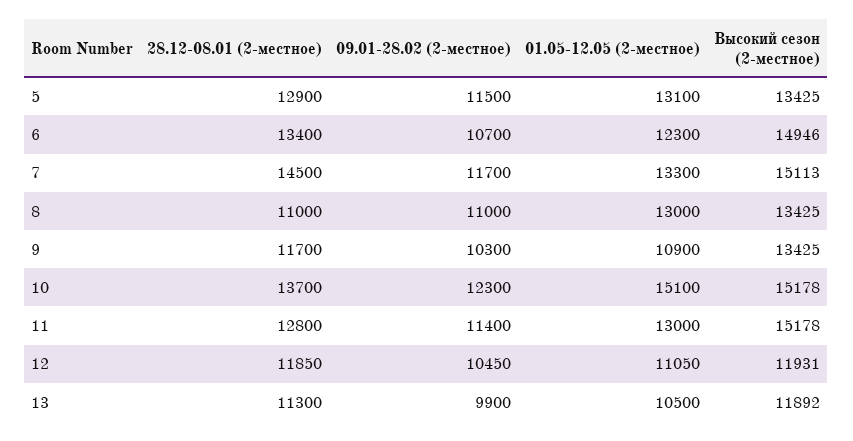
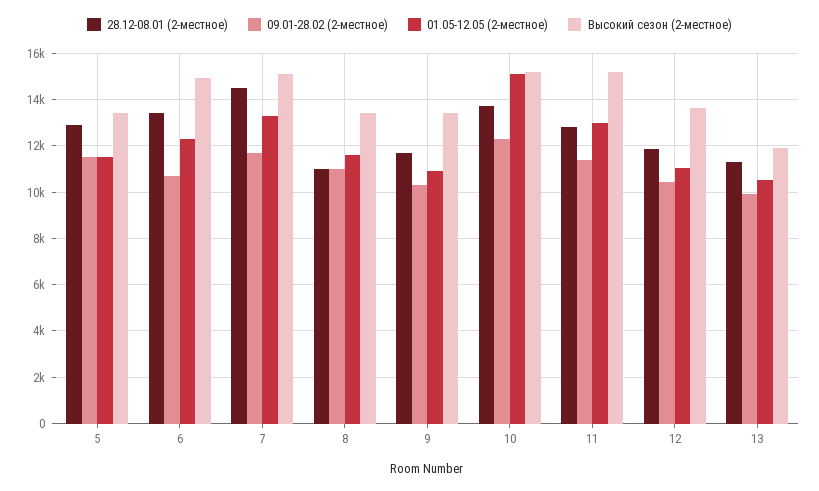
  {
    "28.12-08.01 (2-местное)": {
      "5": 12900,
      "6": 13400,
      "7": 14500,
      "8": 11000,
      "9": 11700,
      "10": 13700,
      "11": 12800,
      "12": 11850,
      "13": 11300
    },
    "09.01-28.02 (2-местное)": {
      "5": 11500,
      "6": 10700,
      "7": 11700,
      "8": 11000,
      "9": 10300,
      "10": 12300,
      "11": 11400,
      "12": 10450,
      "13": 9900
    },
    "01.05-12.05 (2-местное)": {
-     "5": 13100,
+     "5": 11500,
      "6": 12300,
      "7": 13300,
-     "8": 13000,
+     "8": 11500,
      "9": 10900,
      "10": 15100,
      "11": 13000,
      "12": 11050,
      "13": 10500
    },
    "Высокий сезон (2-местное)": {
      "5": 13425,
      "6": 14946,
      "7": 15113,
      "8": 13425,
      "9": 13425,
      "10": 15178,
      "11": 15178,
-     "12": 11931,
+     "12": 13500,
      "13": 11892
    }
  }

